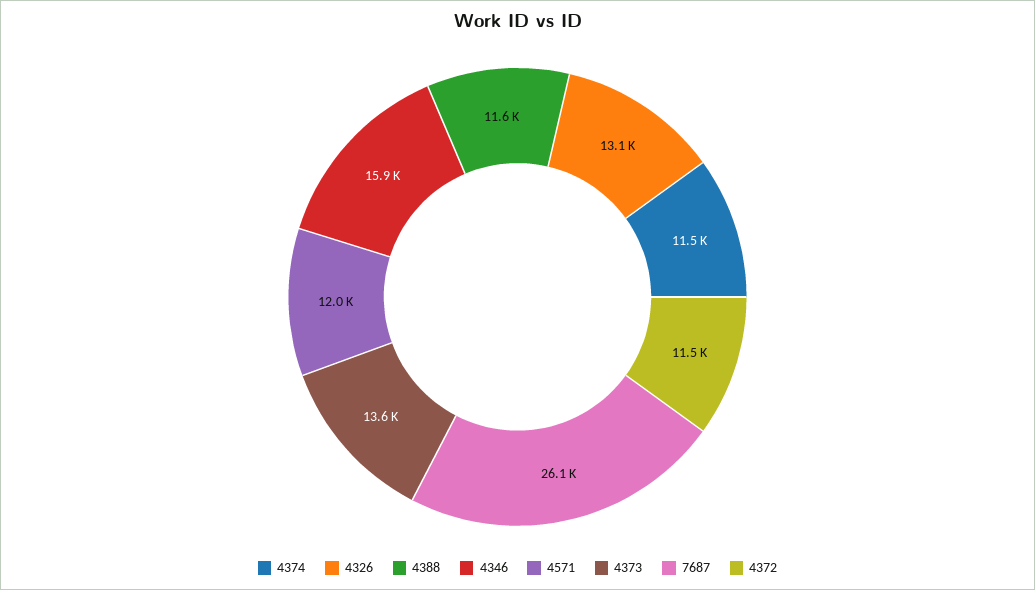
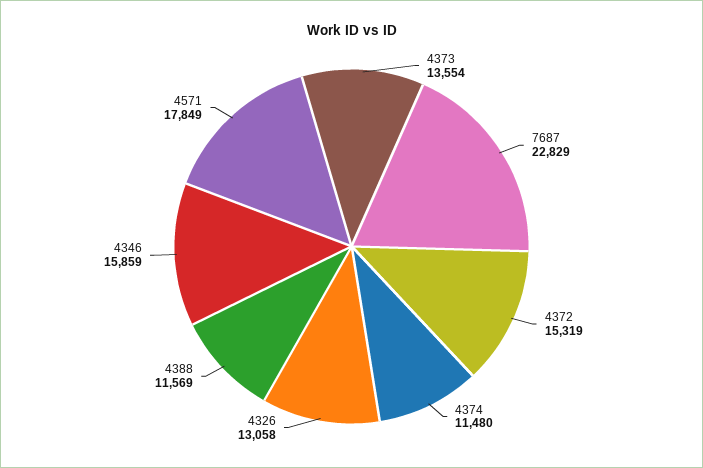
  {
    "4374": 11480,
    "4326": 13058,
    "4388": 11569,
    "4346": 15859,
-   "4571": 12000,
+   "4571": 17849,
    "4373": 13554,
-   "7687": 26100,
+   "7687": 22829,
-   "4372": 11500
+   "4372": 15319
  }

